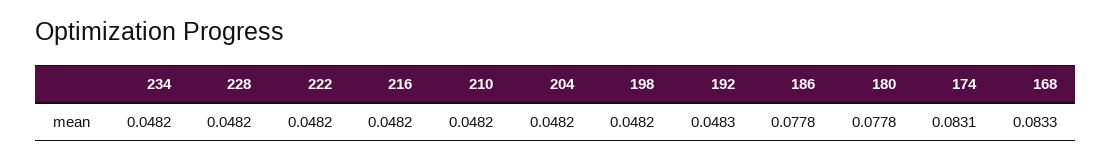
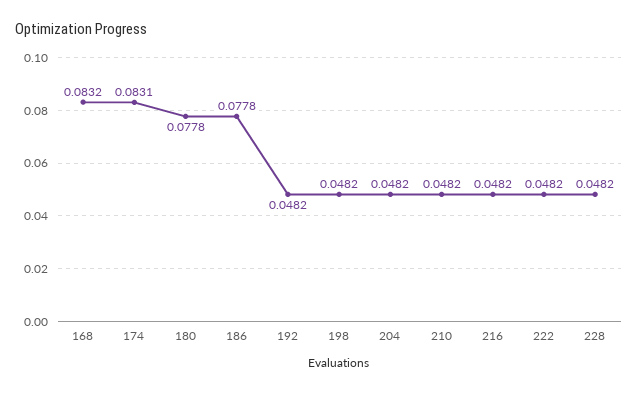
  {
-   "234": 0.0482,
    "228": 0.0482,
    "222": 0.0482,
    "216": 0.0482,
    "210": 0.0482,
    "204": 0.0482,
    "198": 0.0482,
-   "192": 0.0483,
+   "192": 0.0482,
    "186": 0.0778,
    "180": 0.0778,
    "174": 0.0831,
-   "168": 0.0833
+   "168": 0.0832
  }

